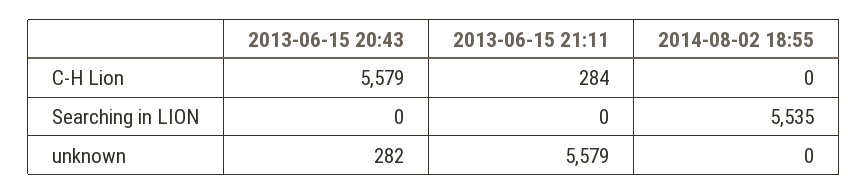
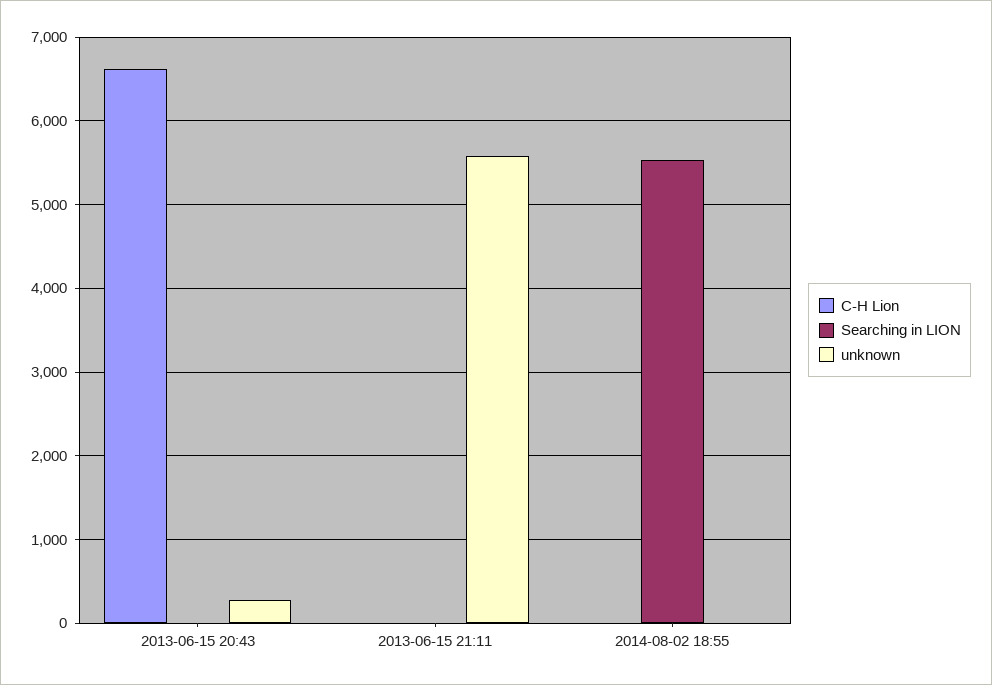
  {
    "C-H Lion": {
-     "2013-06-15 20:43": 5579,
+     "2013-06-15 20:43": 6600,
-     "2013-06-15 21:11": 284,
+     "2013-06-15 21:11": 0,
      "2014-08-02 18:55": 0
    },
    "Searching in LION": {
      "2013-06-15 20:43": 0,
      "2013-06-15 21:11": 0,
      "2014-08-02 18:55": 5535
    },
    "unknown": {
      "2013-06-15 20:43": 282,
      "2013-06-15 21:11": 5579,
      "2014-08-02 18:55": 0
    }
  }

